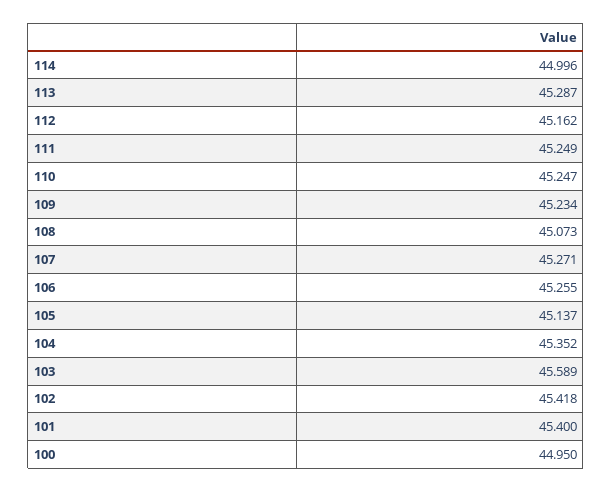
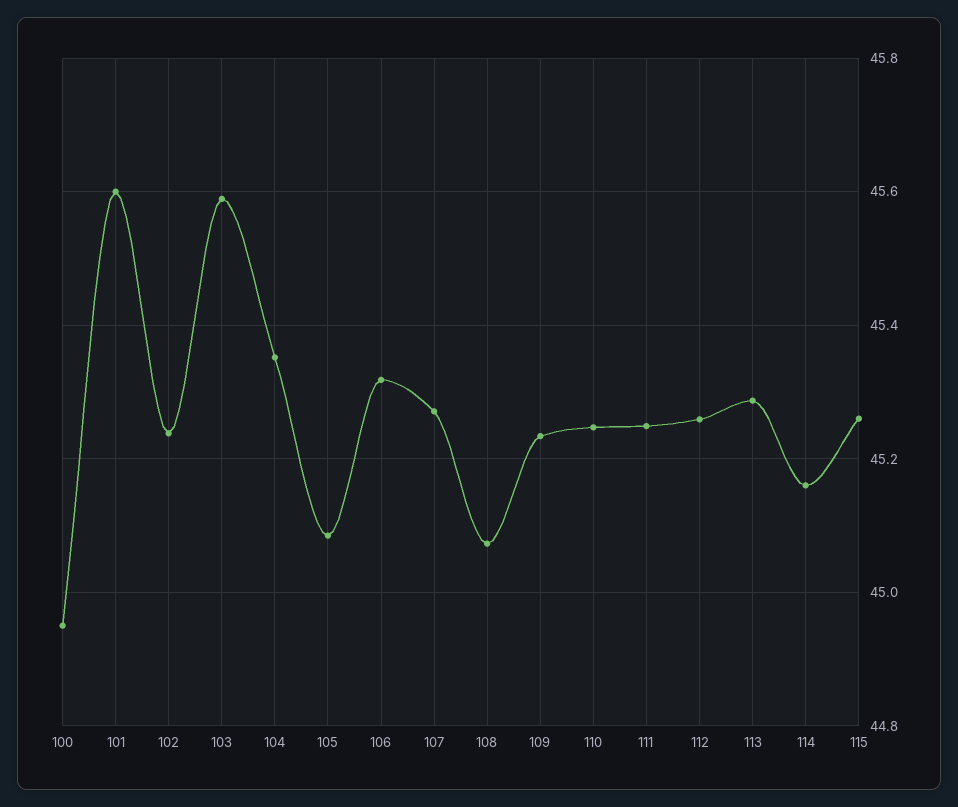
  {
-   "114": 44.996,
+   "114": 45.16,
    "113": 45.287,
-   "112": 45.162,
+   "112": 45.26,
    "111": 45.249,
    "110": 45.247,
    "109": 45.234,
    "108": 45.073,
    "107": 45.271,
-   "106": 45.255,
+   "106": 45.32,
-   "105": 45.137,
+   "105": 45.08,
    "104": 45.352,
    "103": 45.589,
-   "102": 45.418,
+   "102": 45.24,
-   "101": 45.4,
+   "101": 45.6,
-   "100": 44.95
+   "100": 44.95,
+   "115": 45.26
  }

